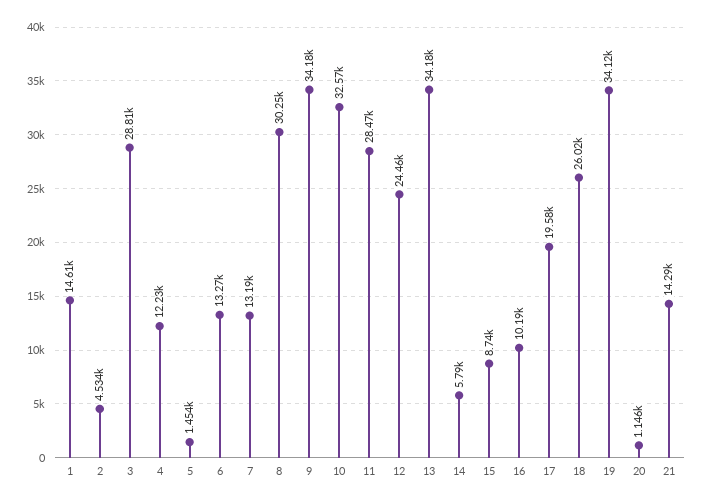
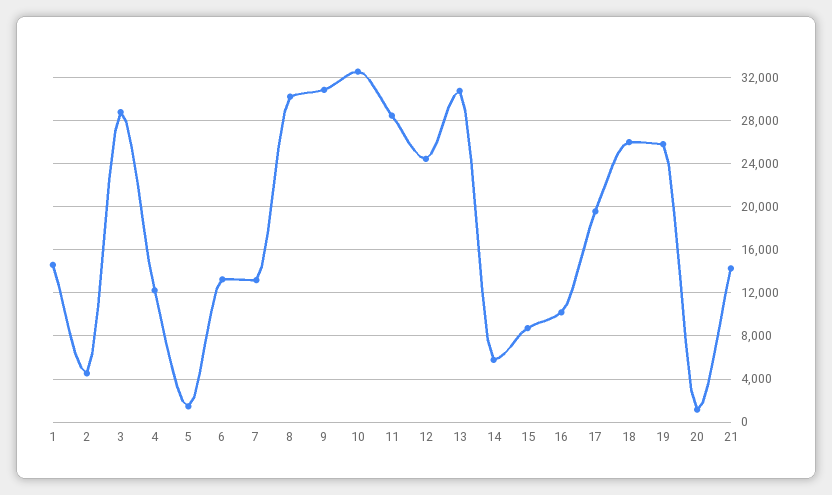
  {
    "1": 14610,
    "2": 4534,
    "3": 28810,
    "4": 12230,
    "5": 1454,
    "6": 13270,
    "7": 13190,
    "8": 30250,
-   "9": 34180,
+   "9": 31000,
    "10": 32570,
    "11": 28470,
    "12": 24460,
-   "13": 34180,
+   "13": 31000,
    "14": 5790,
    "15": 8740,
    "16": 10190,
    "17": 19580,
    "18": 26020,
-   "19": 34120,
+   "19": 26000,
    "20": 1146,
    "21": 14290
  }

